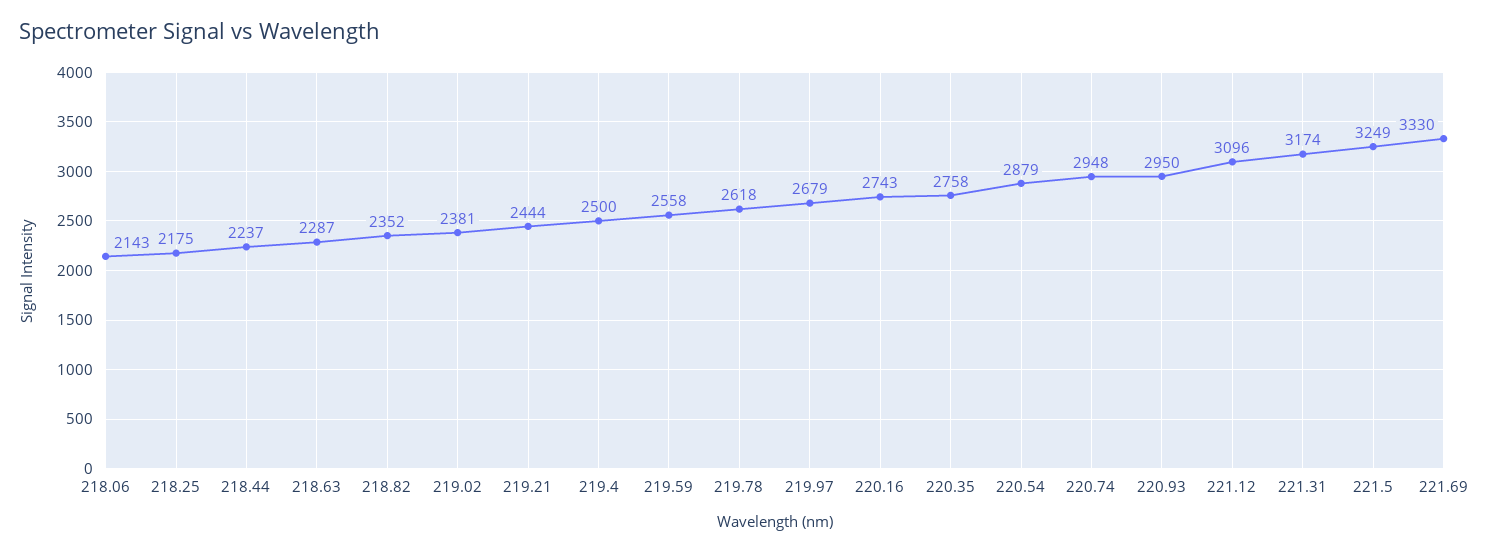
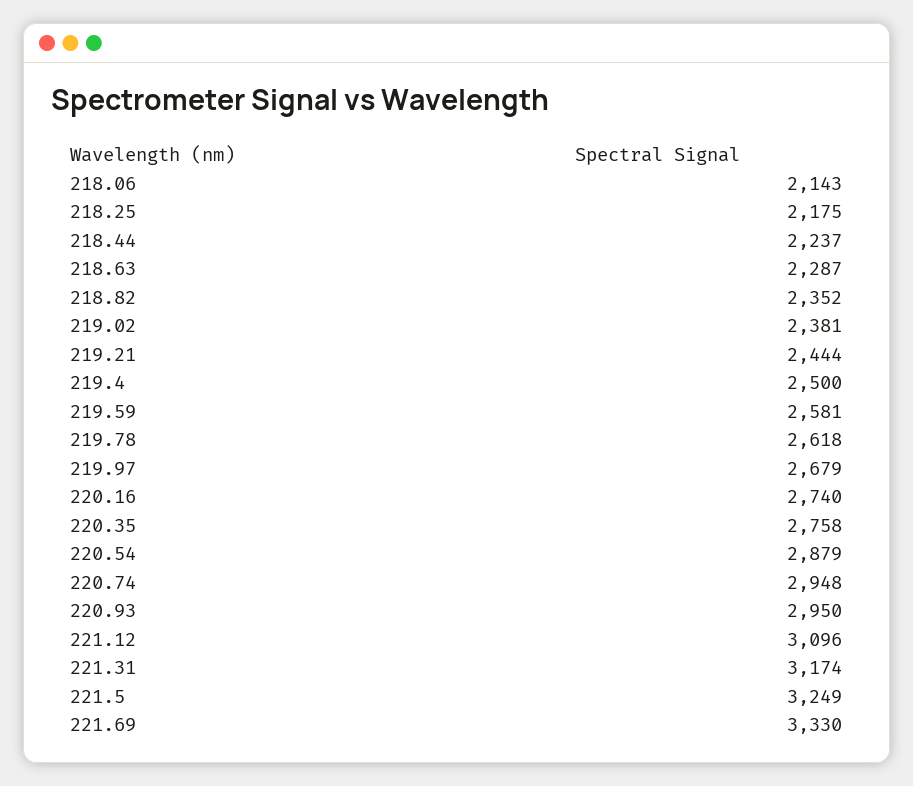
  {
    "218.06": 2143,
    "218.25": 2175,
    "218.44": 2237,
    "218.63": 2287,
    "218.82": 2352,
    "219.02": 2381,
    "219.21": 2444,
    "219.4": 2500,
-   "219.59": 2558,
+   "219.59": 2581,
    "219.78": 2618,
    "219.97": 2679,
-   "220.16": 2743,
+   "220.16": 2740,
    "220.35": 2758,
    "220.54": 2879,
    "220.74": 2948,
    "220.93": 2950,
    "221.12": 3096,
    "221.31": 3174,
    "221.5": 3249,
    "221.69": 3330
  }

